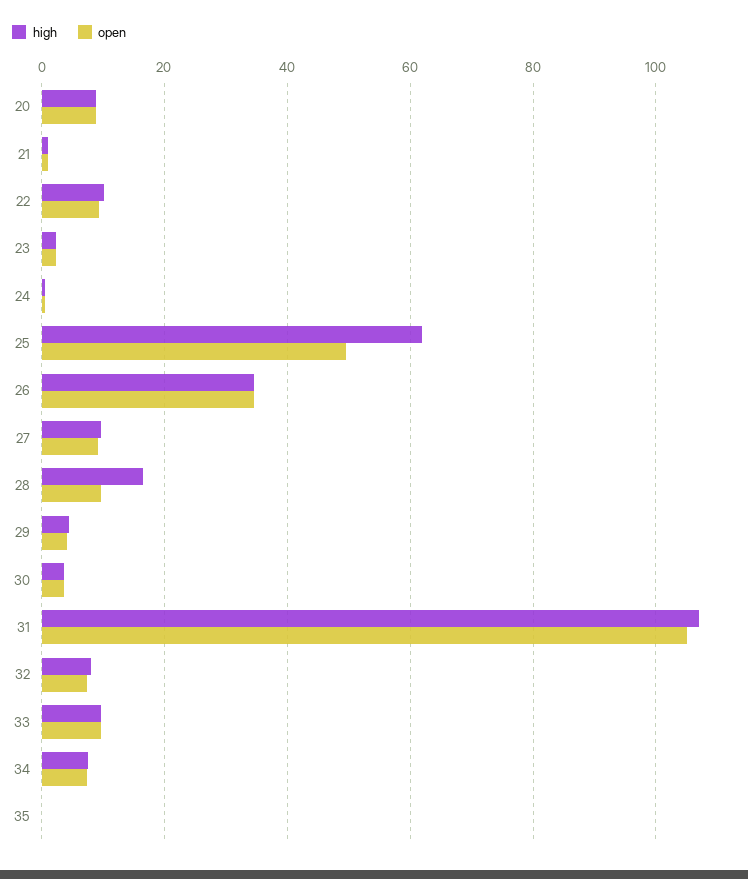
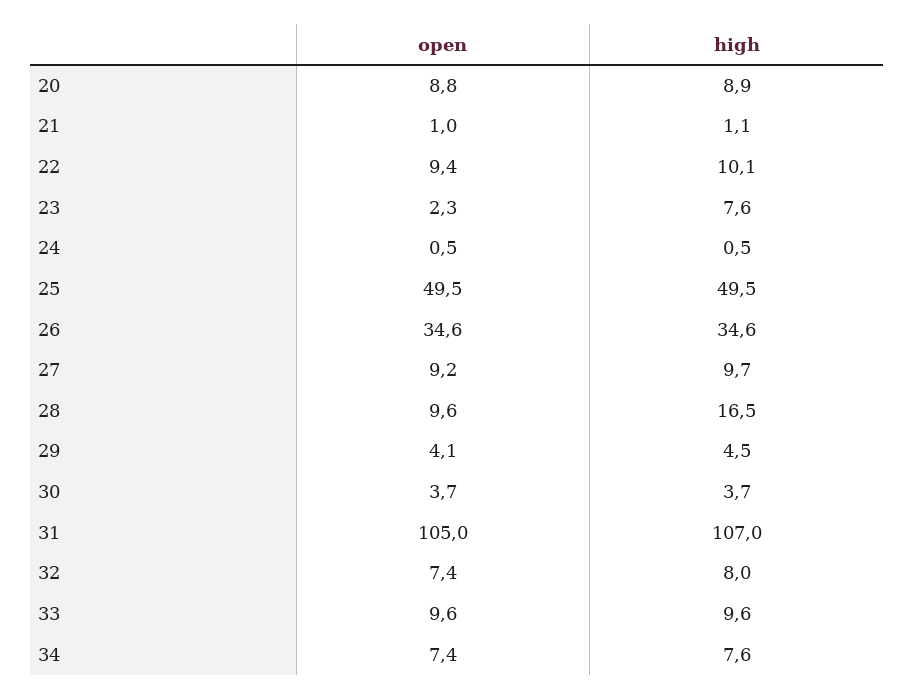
  {
    "high": {
      "20": 8.9,
      "21": 1.1,
      "22": 10.1,
-     "23": 2,
+     "23": 7.6,
      "24": 0.5,
-     "25": 62,
+     "25": 49.5,
      "26": 34.6,
      "27": 9.7,
      "28": 16.5,
      "29": 4.5,
      "30": 3.7,
      "31": 107,
      "32": 8,
      "33": 9.6,
-     "34": 7.6,
+     "34": 7.6
-     "35": 0
    },
    "open": {
      "20": 8.8,
      "21": 1,
      "22": 9.4,
      "23": 2.3,
      "24": 0.5,
      "25": 49.5,
      "26": 34.6,
      "27": 9.2,
      "28": 9.6,
      "29": 4.1,
      "30": 3.7,
      "31": 105,
      "32": 7.4,
      "33": 9.6,
-     "34": 7.4,
+     "34": 7.4
-     "35": 0
    }
  }

